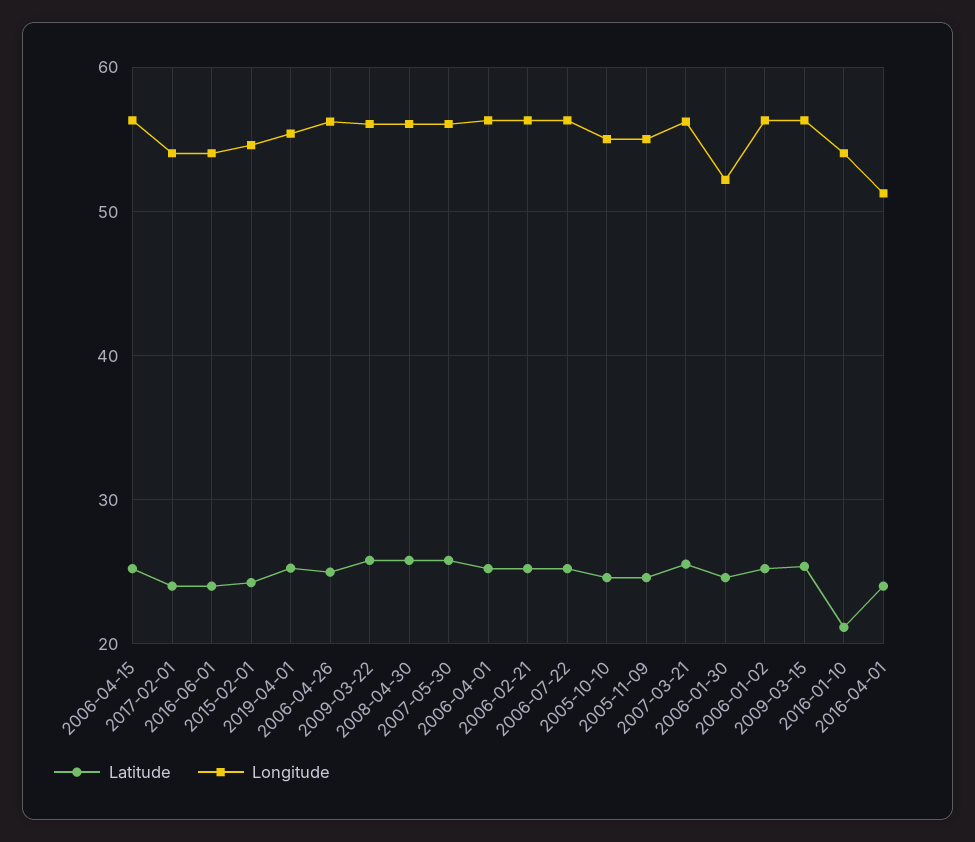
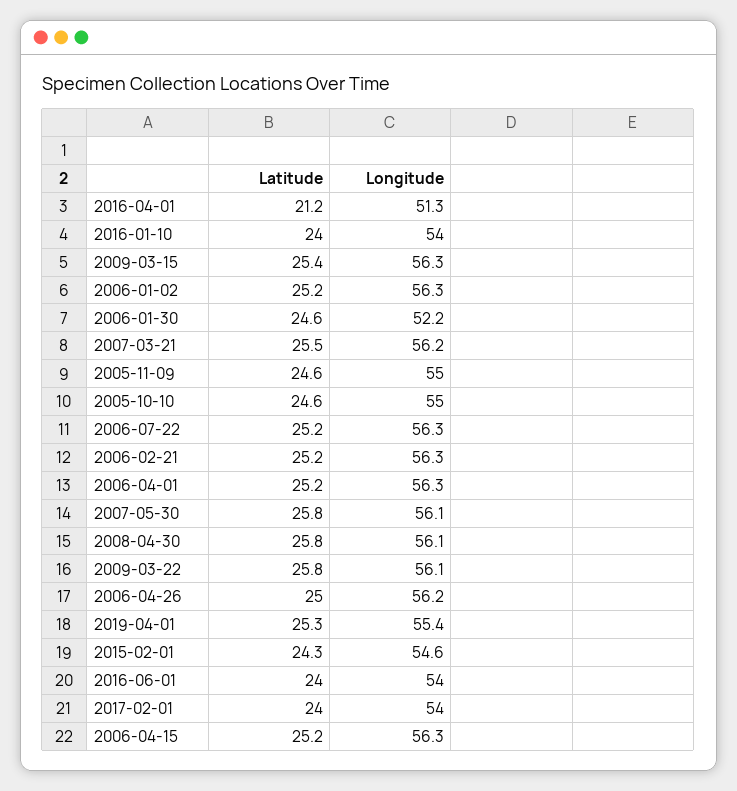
  {
    "Latitude": {
      "2006-04-15": 25.2,
      "2017-02-01": 24,
      "2016-06-01": 24,
      "2015-02-01": 24.3,
      "2019-04-01": 25.3,
      "2006-04-26": 25,
      "2009-03-22": 25.8,
      "2008-04-30": 25.8,
      "2007-05-30": 25.8,
      "2006-04-01": 25.2,
      "2006-02-21": 25.2,
      "2006-07-22": 25.2,
      "2005-10-10": 24.6,
      "2005-11-09": 24.6,
      "2007-03-21": 25.5,
      "2006-01-30": 24.6,
      "2006-01-02": 25.2,
      "2009-03-15": 25.4,
-     "2016-01-10": 21,
+     "2016-01-10": 24,
-     "2016-04-01": 24
+     "2016-04-01": 21.2
    },
    "Longitude": {
      "2006-04-15": 56.3,
      "2017-02-01": 54,
      "2016-06-01": 54,
      "2015-02-01": 54.6,
      "2019-04-01": 55.4,
      "2006-04-26": 56.2,
      "2009-03-22": 56.1,
      "2008-04-30": 56.1,
      "2007-05-30": 56.1,
      "2006-04-01": 56.3,
      "2006-02-21": 56.3,
      "2006-07-22": 56.3,
      "2005-10-10": 55,
      "2005-11-09": 55,
      "2007-03-21": 56.2,
      "2006-01-30": 52.2,
      "2006-01-02": 56.3,
      "2009-03-15": 56.3,
      "2016-01-10": 54,
      "2016-04-01": 51.3
    }
  }

